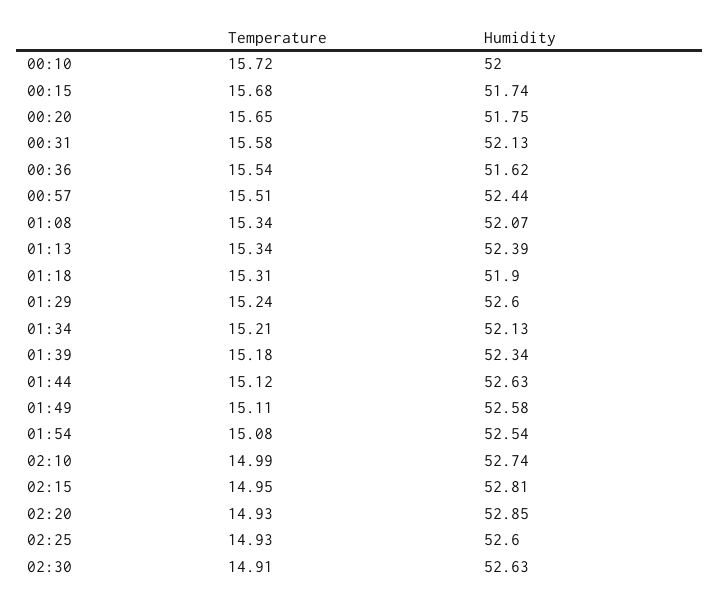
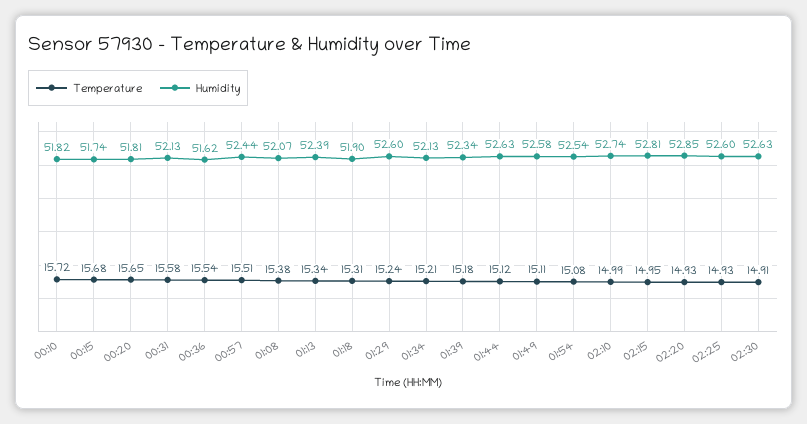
  {
    "Temperature": {
      "00:10": 15.72,
      "00:15": 15.68,
      "00:20": 15.65,
      "00:31": 15.58,
      "00:36": 15.54,
      "00:57": 15.51,
-     "01:08": 15.34,
+     "01:08": 15.38,
      "01:13": 15.34,
      "01:18": 15.31,
      "01:29": 15.24,
      "01:34": 15.21,
      "01:39": 15.18,
      "01:44": 15.12,
      "01:49": 15.11,
      "01:54": 15.08,
      "02:10": 14.99,
      "02:15": 14.95,
      "02:20": 14.93,
      "02:25": 14.93,
      "02:30": 14.91
    },
    "Humidity": {
-     "00:10": 52,
+     "00:10": 51.82,
      "00:15": 51.74,
-     "00:20": 51.75,
+     "00:20": 51.81,
      "00:31": 52.13,
      "00:36": 51.62,
      "00:57": 52.44,
      "01:08": 52.07,
      "01:13": 52.39,
      "01:18": 51.9,
      "01:29": 52.6,
      "01:34": 52.13,
      "01:39": 52.34,
      "01:44": 52.63,
      "01:49": 52.58,
      "01:54": 52.54,
      "02:10": 52.74,
      "02:15": 52.81,
      "02:20": 52.85,
      "02:25": 52.6,
      "02:30": 52.63
    }
  }

